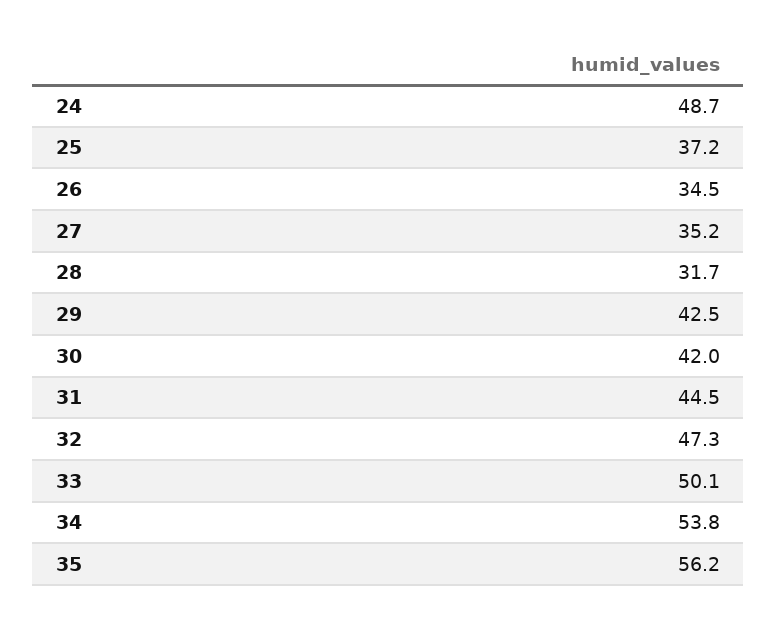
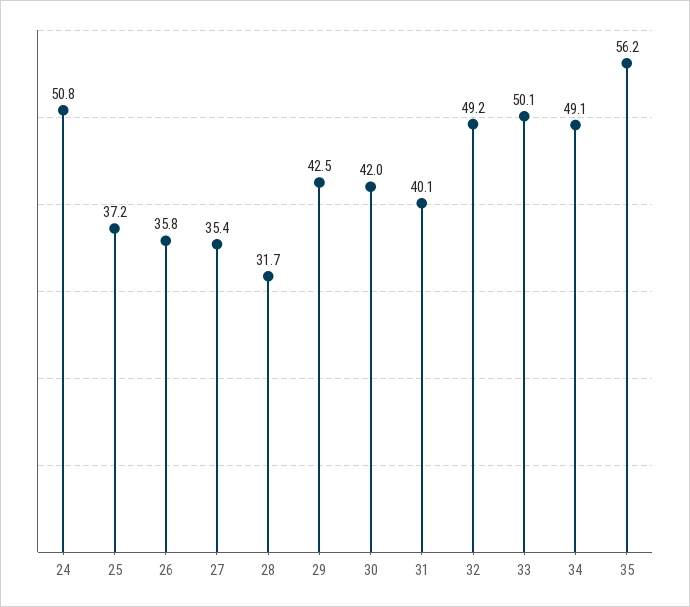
  {
-   "24": 48.7,
+   "24": 50.8,
    "25": 37.2,
-   "26": 34.5,
+   "26": 35.8,
-   "27": 35.2,
+   "27": 35.4,
    "28": 31.7,
    "29": 42.5,
    "30": 42,
-   "31": 44.5,
+   "31": 40.1,
-   "32": 47.3,
+   "32": 49.2,
    "33": 50.1,
-   "34": 53.8,
+   "34": 49.1,
    "35": 56.2
  }

